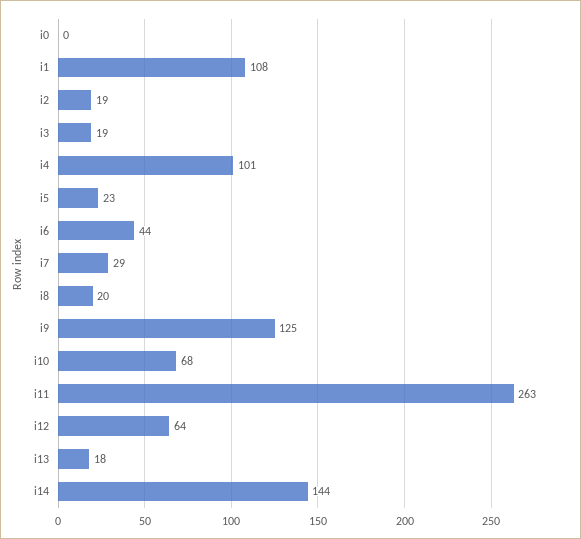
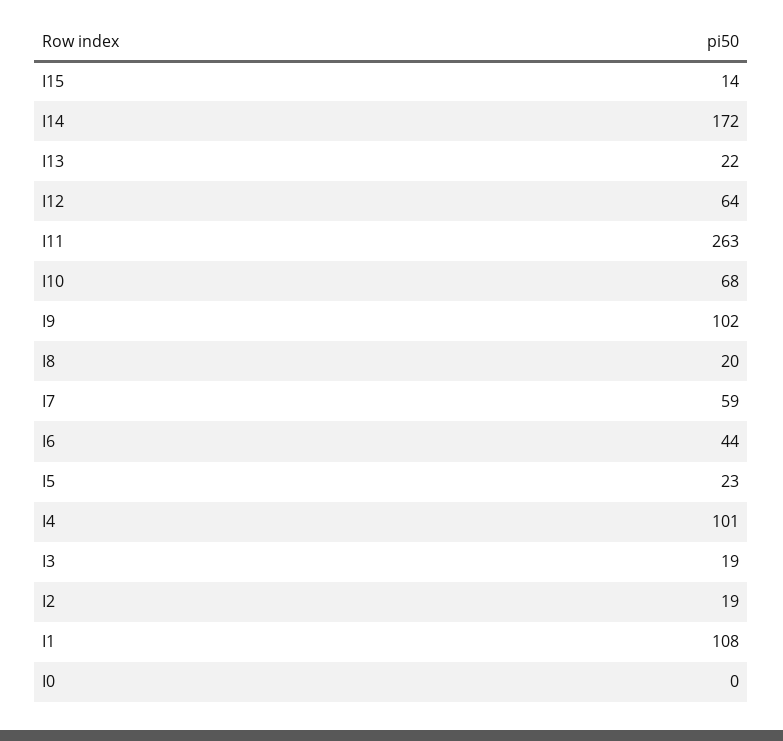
  {
    "i0": 0,
    "i1": 108,
    "i2": 19,
    "i3": 19,
    "i4": 101,
    "i5": 23,
    "i6": 44,
-   "i7": 29,
+   "i7": 59,
    "i8": 20,
-   "i9": 125,
+   "i9": 102,
    "i10": 68,
    "i11": 263,
    "i12": 64,
-   "i13": 18,
+   "i13": 22,
-   "i14": 144
+   "i14": 172,
+   "I15": 14
  }

